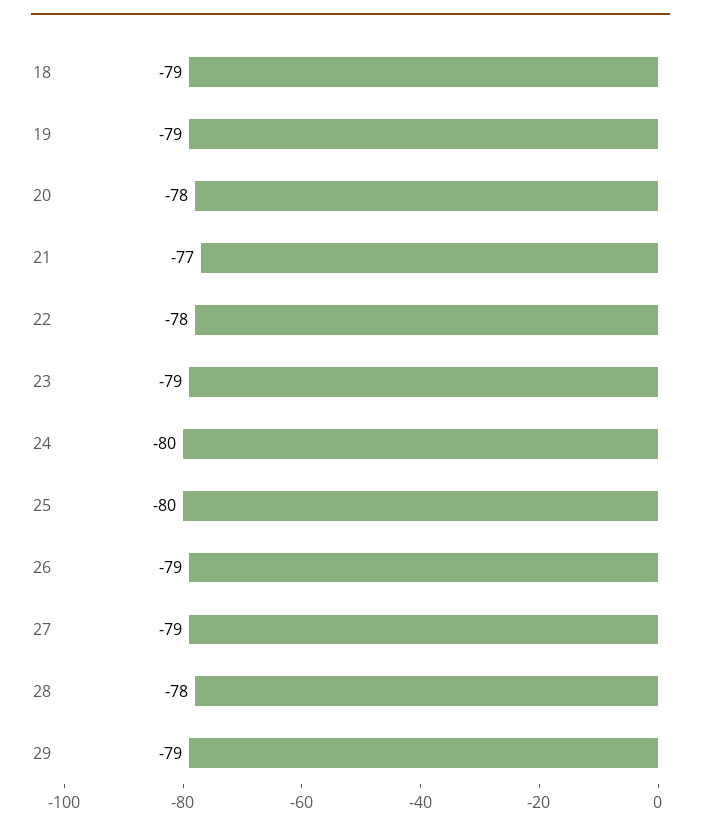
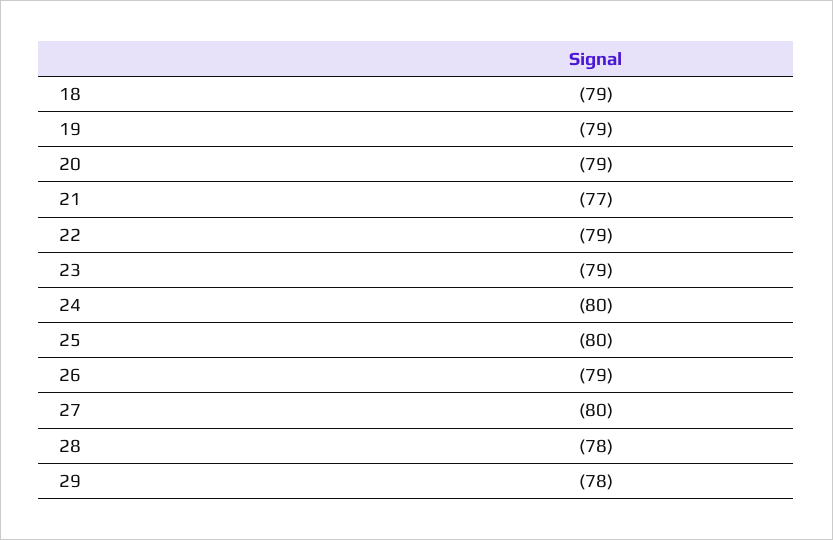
  {
    "18": -79,
    "19": -79,
-   "20": -78,
+   "20": -79,
    "21": -77,
-   "22": -78,
+   "22": -79,
    "23": -79,
    "24": -80,
    "25": -80,
    "26": -79,
-   "27": -79,
+   "27": -80,
    "28": -78,
-   "29": -79
+   "29": -78
  }

